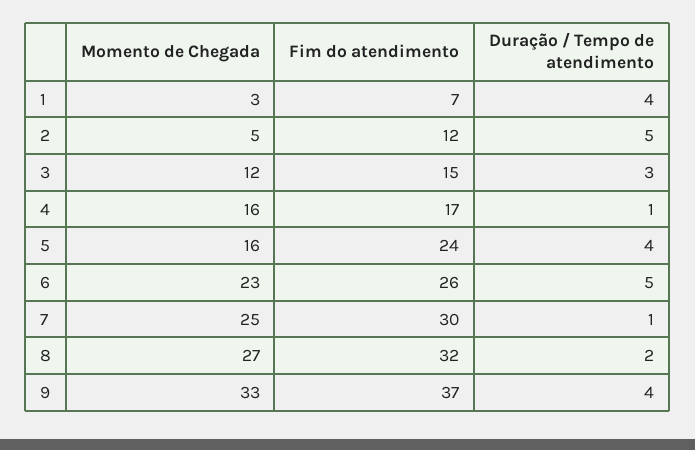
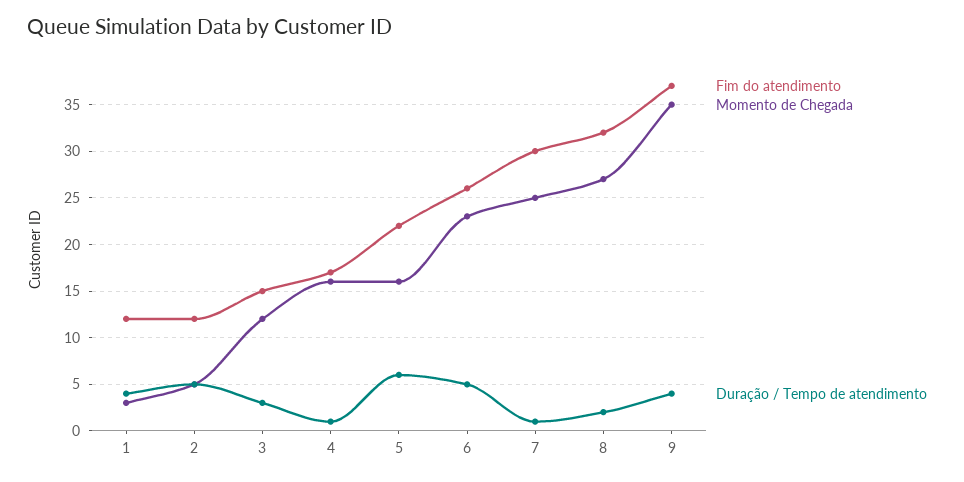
  {
    "Momento de Chegada": {
      "1": 3,
      "2": 5,
      "3": 12,
      "4": 16,
      "5": 16,
      "6": 23,
      "7": 25,
      "8": 27,
-     "9": 33
+     "9": 35
    },
    "Fim do atendimento": {
-     "1": 7,
+     "1": 12,
      "2": 12,
      "3": 15,
      "4": 17,
-     "5": 24,
+     "5": 22,
      "6": 26,
      "7": 30,
      "8": 32,
      "9": 37
    },
    "Duração / Tempo de atendimento": {
      "1": 4,
      "2": 5,
      "3": 3,
      "4": 1,
-     "5": 4,
+     "5": 6,
      "6": 5,
      "7": 1,
      "8": 2,
      "9": 4
    }
  }

